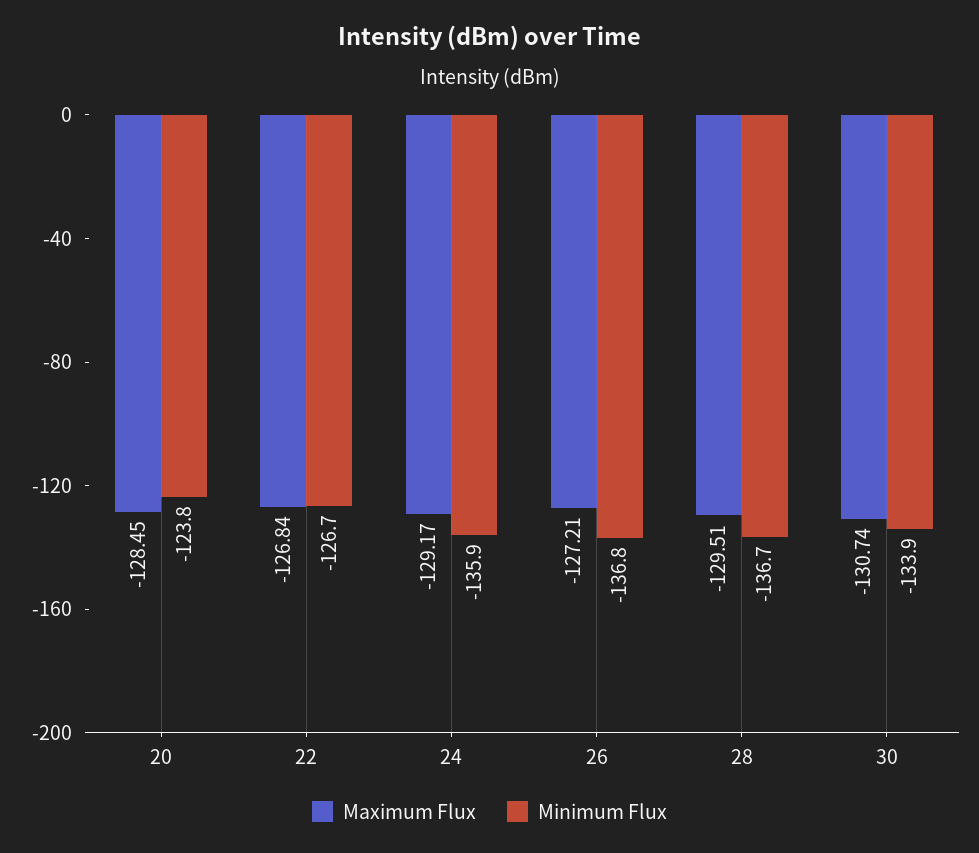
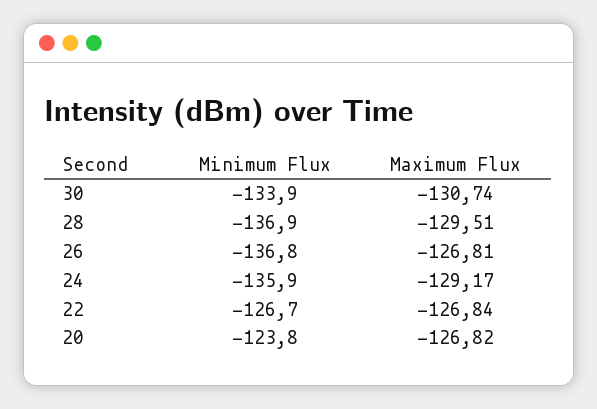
  {
    "Maximum Flux": {
-     "20": -128.45,
+     "20": -126.82,
      "22": -126.84,
      "24": -129.17,
-     "26": -127.21,
+     "26": -126.81,
      "28": -129.51,
      "30": -130.74
    },
    "Minimum Flux": {
      "20": -123.8,
      "22": -126.7,
      "24": -135.9,
      "26": -136.8,
-     "28": -136.7,
+     "28": -136.9,
      "30": -133.9
    }
  }

